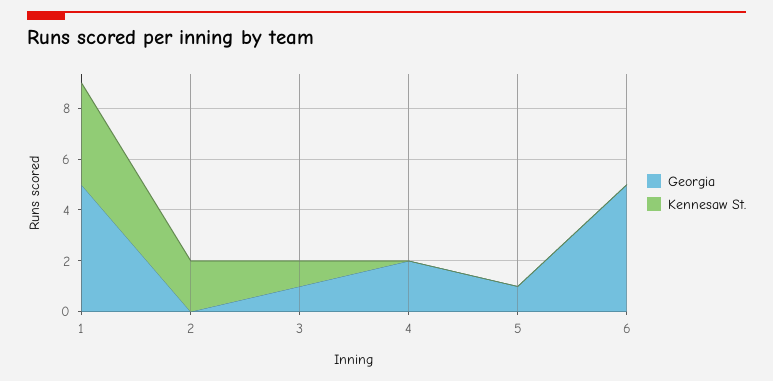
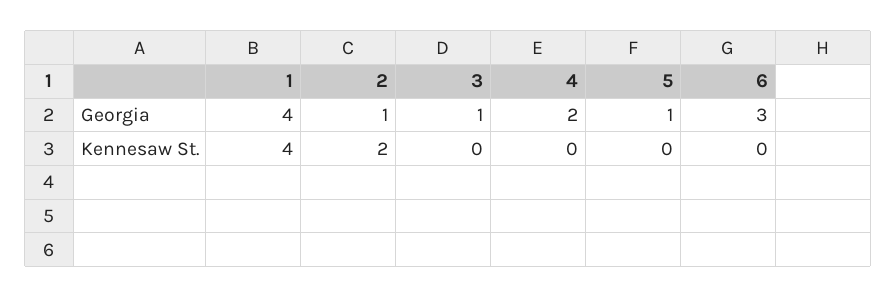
  {
    "Georgia": {
-     "1": 5,
+     "1": 4,
-     "2": 0,
+     "2": 1,
      "3": 1,
      "4": 2,
      "5": 1,
-     "6": 5
+     "6": 3
    },
    "Kennesaw St.": {
      "1": 4,
      "2": 2,
-     "3": 1,
+     "3": 0,
      "4": 0,
      "5": 0,
      "6": 0
    }
  }

